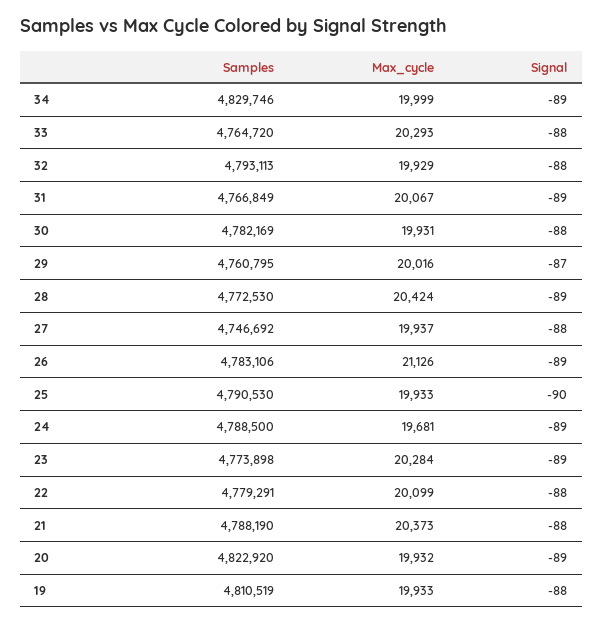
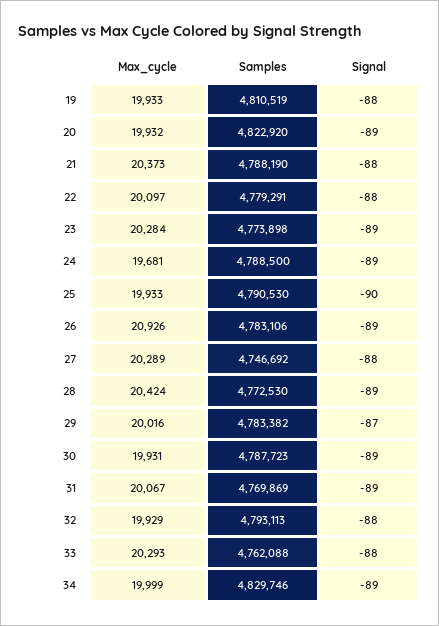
  {
    "Samples": {
      "34": 4829746,
-     "33": 4764720,
+     "33": 4762088,
      "32": 4793113,
-     "31": 4766849,
+     "31": 4769869,
-     "30": 4782169,
+     "30": 4787723,
-     "29": 4760795,
+     "29": 4783382,
      "28": 4772530,
      "27": 4746692,
      "26": 4783106,
      "25": 4790530,
      "24": 4788500,
      "23": 4773898,
      "22": 4779291,
      "21": 4788190,
      "20": 4822920,
      "19": 4810519
    },
    "Max_cycle": {
      "34": 19999,
      "33": 20293,
      "32": 19929,
      "31": 20067,
      "30": 19931,
      "29": 20016,
      "28": 20424,
-     "27": 19937,
+     "27": 20289,
-     "26": 21126,
+     "26": 20926,
      "25": 19933,
      "24": 19681,
      "23": 20284,
-     "22": 20099,
+     "22": 20097,
      "21": 20373,
      "20": 19932,
      "19": 19933
    },
    "Signal": {
      "34": -89,
      "33": -88,
      "32": -88,
      "31": -89,
-     "30": -88,
+     "30": -89,
      "29": -87,
      "28": -89,
      "27": -88,
      "26": -89,
      "25": -90,
      "24": -89,
      "23": -89,
      "22": -88,
      "21": -88,
      "20": -89,
      "19": -88
    }
  }

